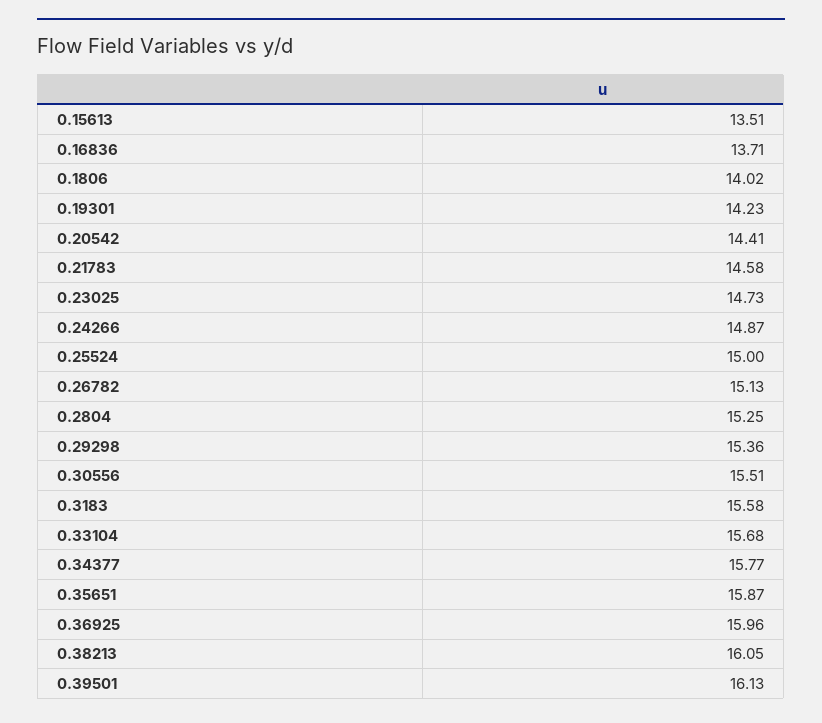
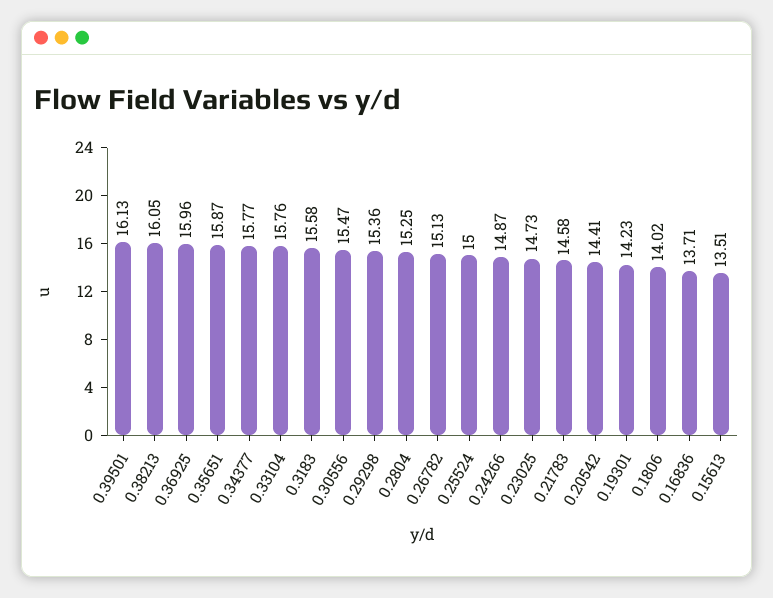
  {
    "0.15613": 13.51,
    "0.16836": 13.71,
    "0.1806": 14.02,
    "0.19301": 14.23,
    "0.20542": 14.41,
    "0.21783": 14.58,
    "0.23025": 14.73,
    "0.24266": 14.87,
    "0.25524": 15,
    "0.26782": 15.13,
    "0.2804": 15.25,
    "0.29298": 15.36,
-   "0.30556": 15.51,
+   "0.30556": 15.47,
    "0.3183": 15.58,
-   "0.33104": 15.68,
+   "0.33104": 15.76,
    "0.34377": 15.77,
    "0.35651": 15.87,
    "0.36925": 15.96,
    "0.38213": 16.05,
    "0.39501": 16.13
  }

